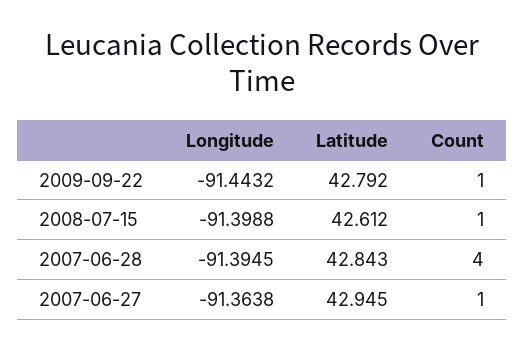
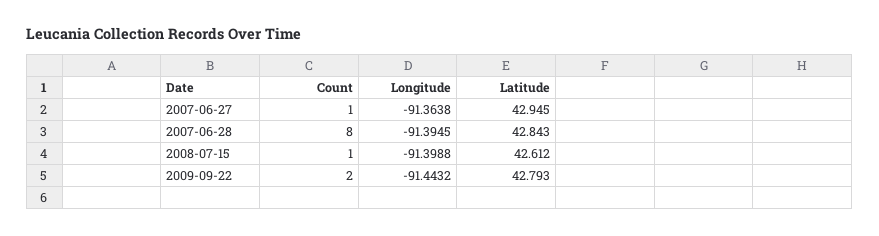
  {
    "Longitude": {
      "2009-09-22": -91.4432,
      "2008-07-15": -91.3988,
      "2007-06-28": -91.3945,
      "2007-06-27": -91.3638
    },
    "Latitude": {
-     "2009-09-22": 42.792,
+     "2009-09-22": 42.793,
      "2008-07-15": 42.612,
      "2007-06-28": 42.843,
      "2007-06-27": 42.945
    },
    "Count": {
-     "2009-09-22": 1,
+     "2009-09-22": 2,
      "2008-07-15": 1,
-     "2007-06-28": 4,
+     "2007-06-28": 8,
      "2007-06-27": 1
    }
  }

